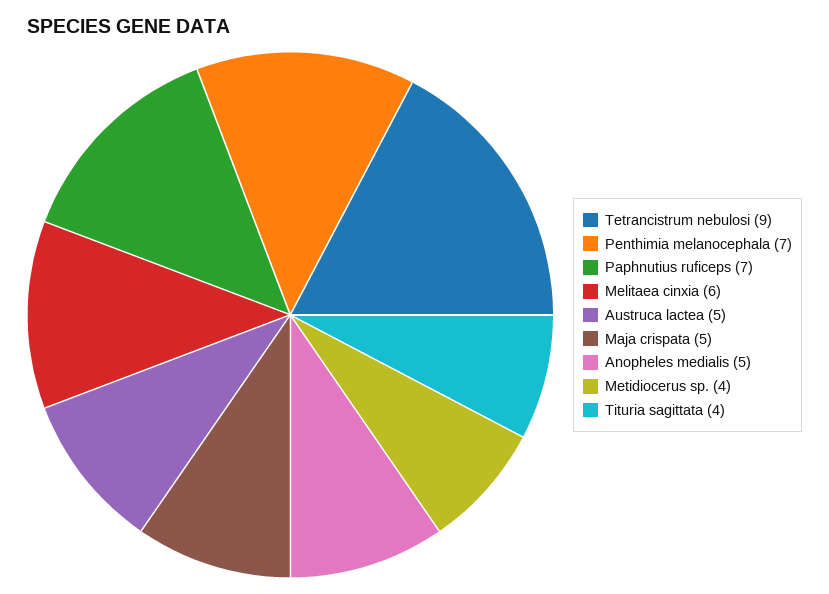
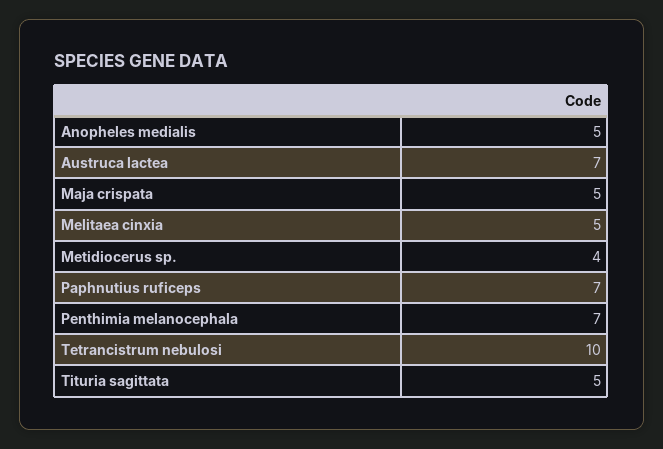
  {
-   "Tetrancistrum nebulosi": 9,
+   "Tetrancistrum nebulosi": 10,
    "Penthimia melanocephala": 7,
    "Paphnutius ruficeps": 7,
-   "Melitaea cinxia": 6,
+   "Melitaea cinxia": 5,
-   "Austruca lactea": 5,
+   "Austruca lactea": 7,
    "Maja crispata": 5,
    "Anopheles medialis": 5,
    "Metidiocerus sp.": 4,
-   "Tituria sagittata": 4
+   "Tituria sagittata": 5
  }

